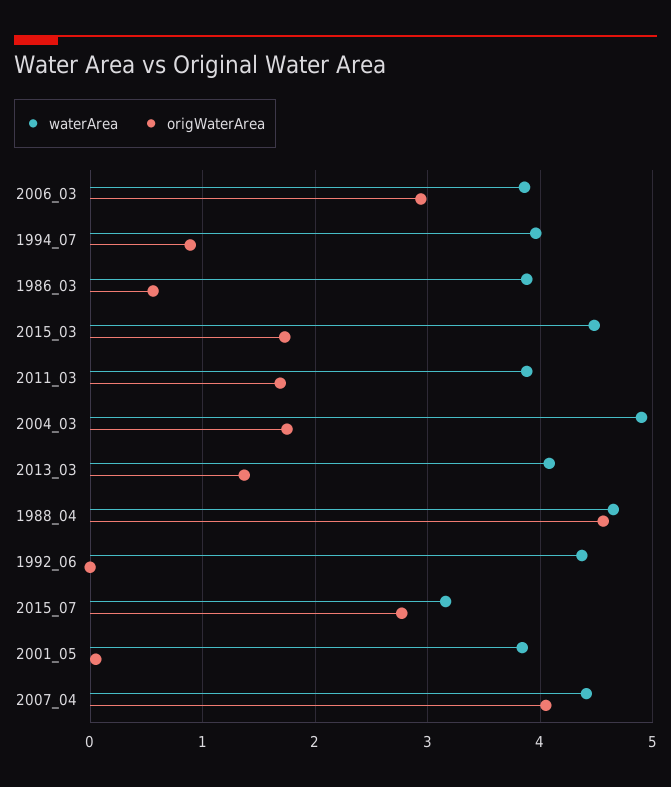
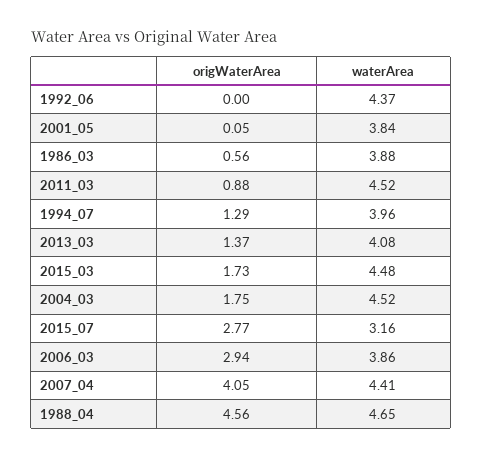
  {
    "waterArea": {
      "2006_03": 3.86,
      "1994_07": 3.96,
      "1986_03": 3.88,
      "2015_03": 4.48,
-     "2011_03": 3.9,
+     "2011_03": 4.52,
-     "2004_03": 4.9,
+     "2004_03": 4.52,
      "2013_03": 4.08,
      "1988_04": 4.65,
      "1992_06": 4.37,
      "2015_07": 3.16,
      "2001_05": 3.84,
      "2007_04": 4.41
    },
    "origWaterArea": {
      "2006_03": 2.94,
-     "1994_07": 0.9,
+     "1994_07": 1.29,
      "1986_03": 0.56,
      "2015_03": 1.73,
-     "2011_03": 1.7,
+     "2011_03": 0.88,
      "2004_03": 1.75,
      "2013_03": 1.37,
      "1988_04": 4.56,
      "1992_06": 0,
      "2015_07": 2.77,
      "2001_05": 0.05,
      "2007_04": 4.05
    }
  }

